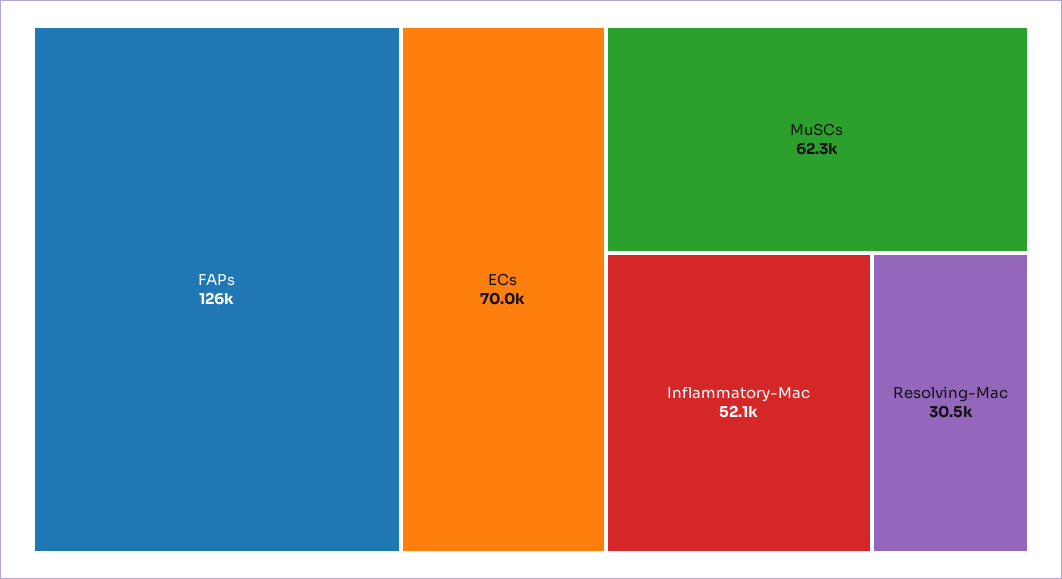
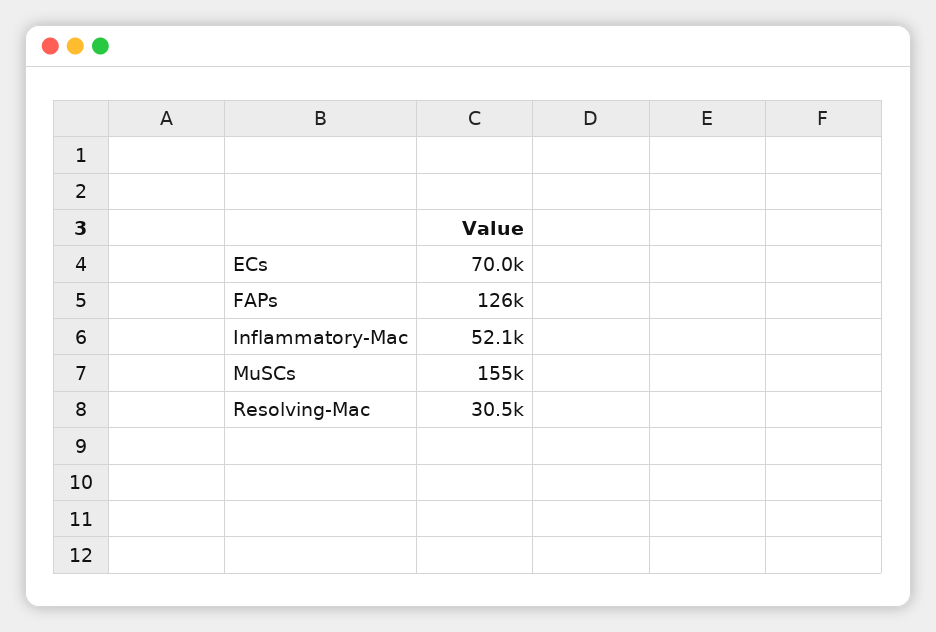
  {
    "FAPs": 126000,
    "ECs": 70000,
-   "MuSCs": 62300,
+   "MuSCs": 155000,
    "Inflammatory-Mac": 52100,
    "Resolving-Mac": 30500
  }

